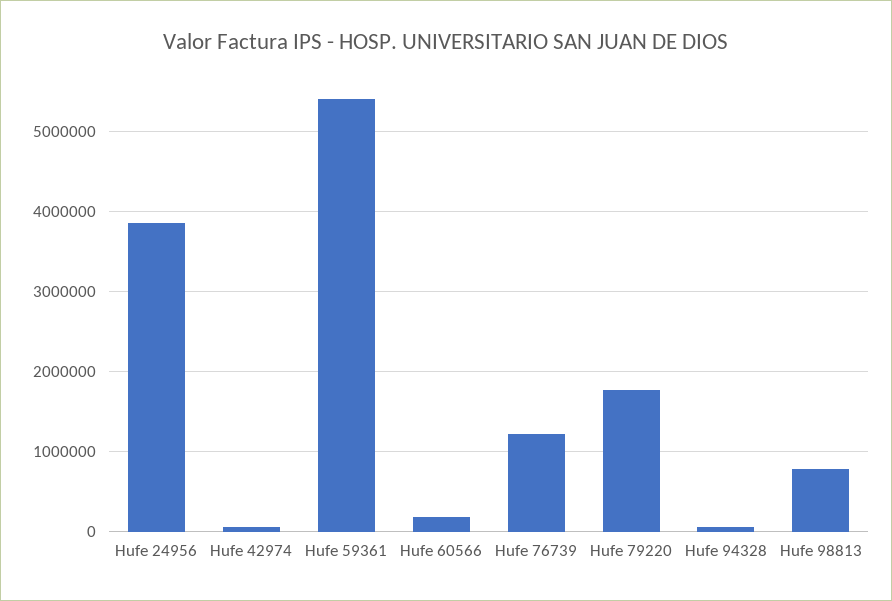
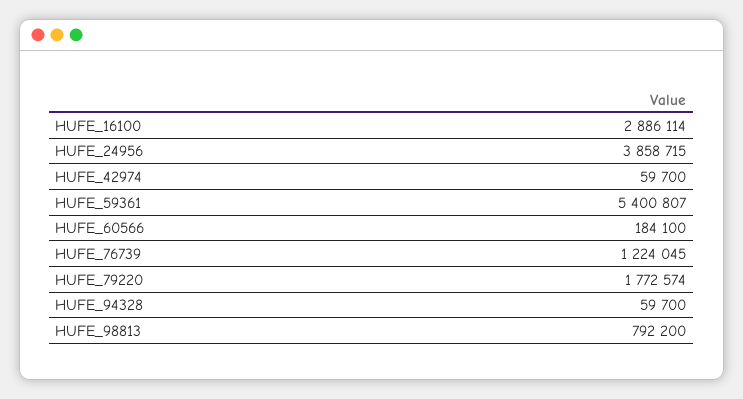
  {
    "Hufe 24956": 3858715,
    "Hufe 42974": 59700,
    "Hufe 59361": 5400807,
    "Hufe 60566": 184100,
    "Hufe 76739": 1224045,
    "Hufe 79220": 1772574,
    "Hufe 94328": 59700,
-   "Hufe 98813": 792200
+   "Hufe 98813": 792200,
+   "HUFE_16100": 2886114
  }

